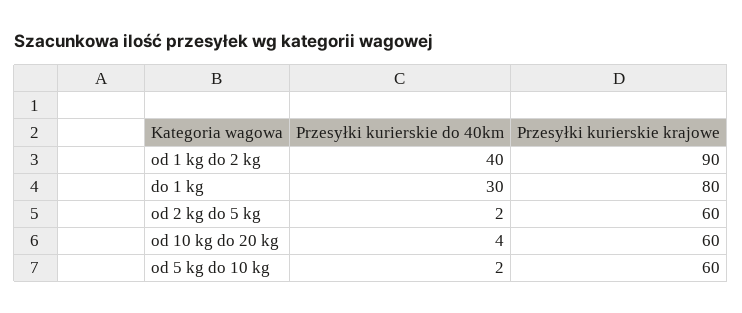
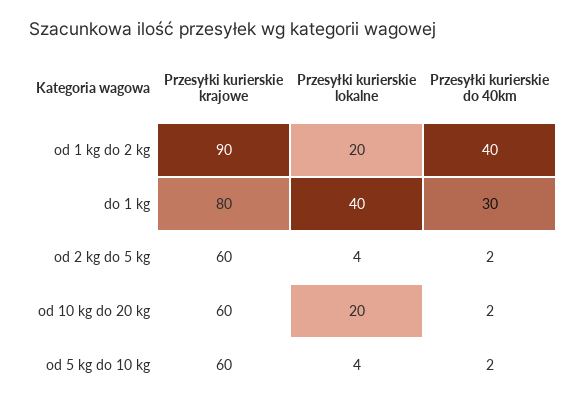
  {
    "Przesyłki kurierskie do 40km": {
      "od 1 kg do 2 kg": 40,
      "do 1 kg": 30,
      "od 2 kg do 5 kg": 2,
-     "od 10 kg do 20 kg": 4,
+     "od 10 kg do 20 kg": 2,
      "od 5 kg do 10 kg": 2
    },
    "Przesyłki kurierskie krajowe": {
      "od 1 kg do 2 kg": 90,
      "do 1 kg": 80,
      "od 2 kg do 5 kg": 60,
      "od 10 kg do 20 kg": 60,
      "od 5 kg do 10 kg": 60
-   }
+   },
+   "Przesyłki kurierskie lokalne": {
+     "od 1 kg do 2 kg": 20,
+     "do 1 kg": 40,
+     "od 2 kg do 5 kg": 4,
+     "od 10 kg do 20 kg": 20,
+     "od 5 kg do 10 kg": 4
+   }
  }

